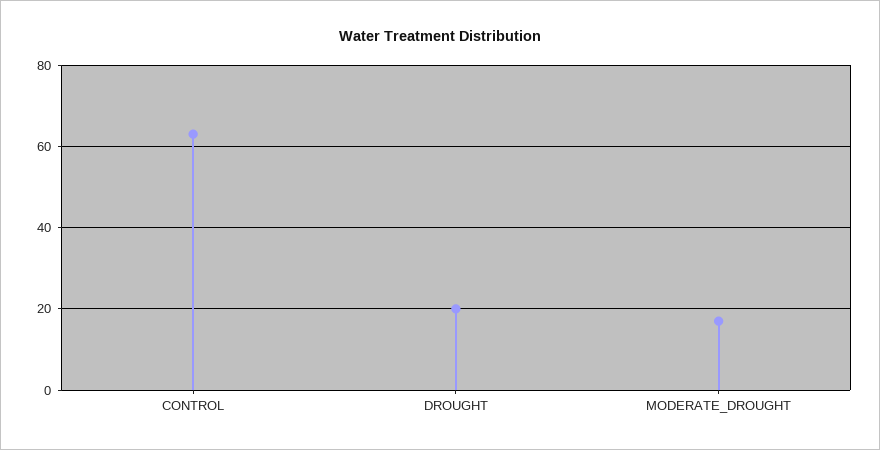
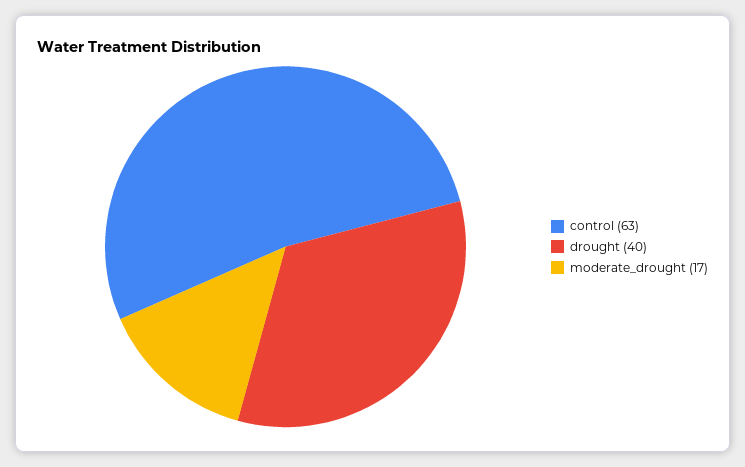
  {
    "CONTROL": 63,
-   "DROUGHT": 20,
+   "DROUGHT": 40,
    "MODERATE_DROUGHT": 17
  }

